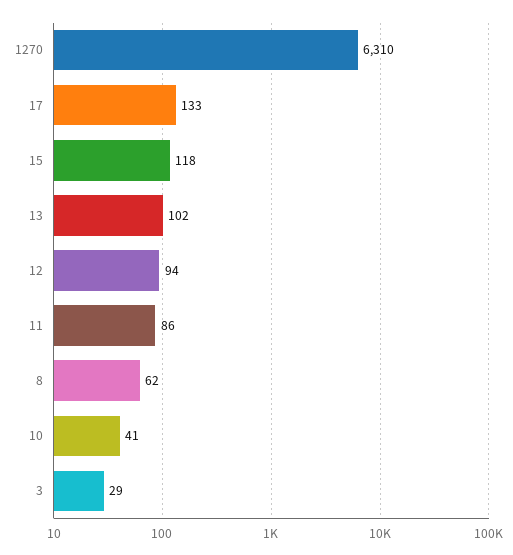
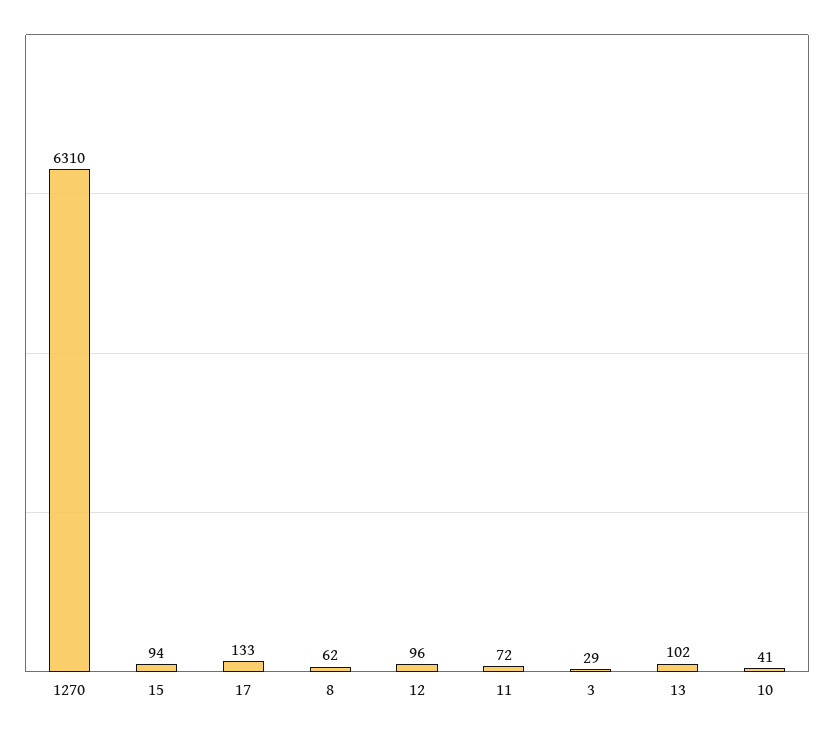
  {
    "1270": 6310,
    "17": 133,
-   "15": 118,
+   "15": 94,
    "13": 102,
-   "12": 94,
+   "12": 96,
-   "11": 86,
+   "11": 72,
    "8": 62,
    "10": 41,
    "3": 29
  }

